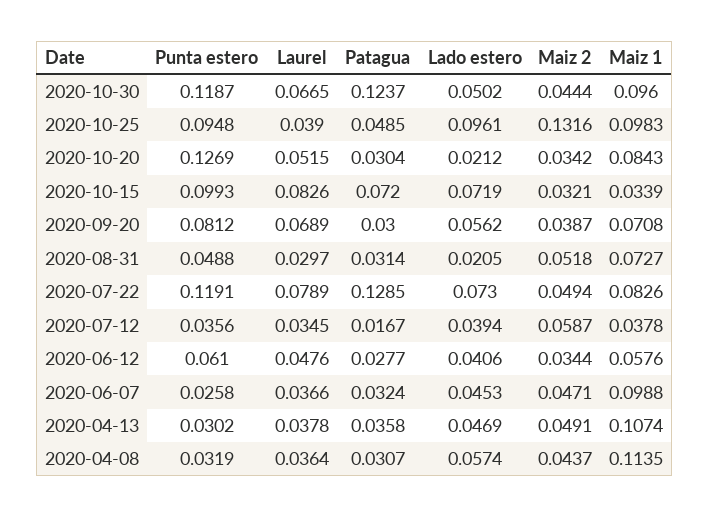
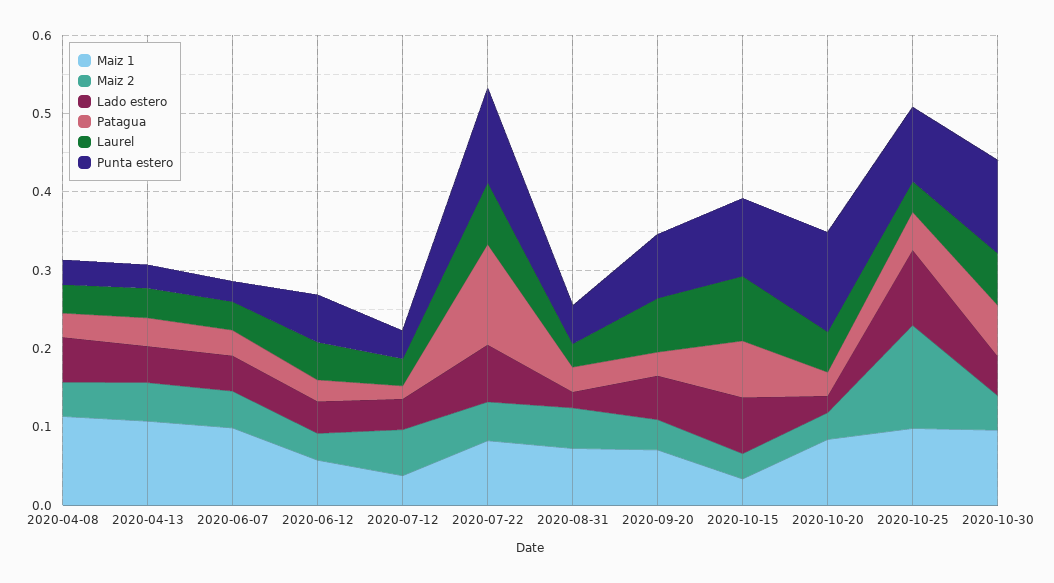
  {
    "Punta estero": {
      "2020-10-30": 0.1187,
      "2020-10-25": 0.0948,
      "2020-10-20": 0.1269,
      "2020-10-15": 0.0993,
      "2020-09-20": 0.0812,
      "2020-08-31": 0.0488,
      "2020-07-22": 0.1191,
      "2020-07-12": 0.0356,
      "2020-06-12": 0.061,
      "2020-06-07": 0.0258,
      "2020-04-13": 0.0302,
      "2020-04-08": 0.0319
    },
    "Laurel": {
      "2020-10-30": 0.0665,
      "2020-10-25": 0.039,
      "2020-10-20": 0.0515,
      "2020-10-15": 0.0826,
      "2020-09-20": 0.0689,
      "2020-08-31": 0.0297,
      "2020-07-22": 0.0789,
      "2020-07-12": 0.0345,
      "2020-06-12": 0.0476,
      "2020-06-07": 0.0366,
      "2020-04-13": 0.0378,
      "2020-04-08": 0.0364
    },
    "Patagua": {
-     "2020-10-30": 0.1237,
+     "2020-10-30": 0.06,
      "2020-10-25": 0.0485,
      "2020-10-20": 0.0304,
      "2020-10-15": 0.072,
      "2020-09-20": 0.03,
      "2020-08-31": 0.0314,
      "2020-07-22": 0.1285,
      "2020-07-12": 0.0167,
      "2020-06-12": 0.0277,
      "2020-06-07": 0.0324,
      "2020-04-13": 0.0358,
      "2020-04-08": 0.0307
    },
    "Lado estero": {
      "2020-10-30": 0.0502,
      "2020-10-25": 0.0961,
      "2020-10-20": 0.0212,
      "2020-10-15": 0.0719,
      "2020-09-20": 0.0562,
      "2020-08-31": 0.0205,
      "2020-07-22": 0.073,
      "2020-07-12": 0.0394,
      "2020-06-12": 0.0406,
      "2020-06-07": 0.0453,
      "2020-04-13": 0.0469,
      "2020-04-08": 0.0574
    },
    "Maiz 2": {
      "2020-10-30": 0.0444,
      "2020-10-25": 0.1316,
      "2020-10-20": 0.0342,
      "2020-10-15": 0.0321,
      "2020-09-20": 0.0387,
      "2020-08-31": 0.0518,
      "2020-07-22": 0.0494,
      "2020-07-12": 0.0587,
      "2020-06-12": 0.0344,
      "2020-06-07": 0.0471,
      "2020-04-13": 0.0491,
      "2020-04-08": 0.0437
    },
    "Maiz 1": {
      "2020-10-30": 0.096,
      "2020-10-25": 0.0983,
      "2020-10-20": 0.0843,
      "2020-10-15": 0.0339,
      "2020-09-20": 0.0708,
      "2020-08-31": 0.0727,
      "2020-07-22": 0.0826,
      "2020-07-12": 0.0378,
      "2020-06-12": 0.0576,
      "2020-06-07": 0.0988,
      "2020-04-13": 0.1074,
      "2020-04-08": 0.1135
    }
  }

